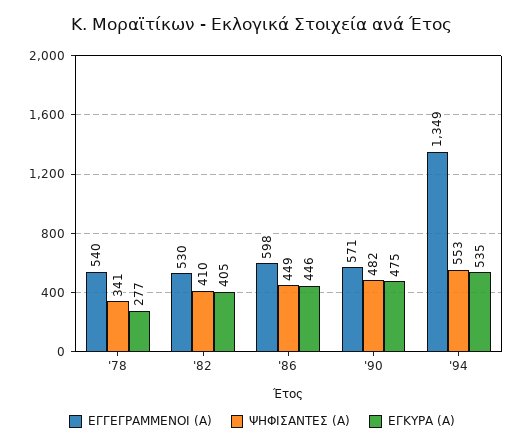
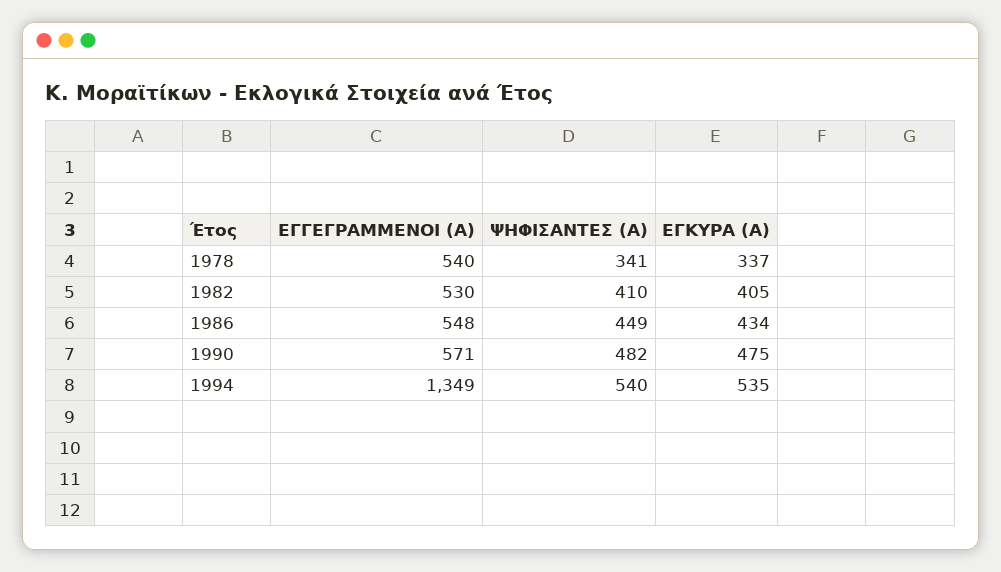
  {
    "ΕΓΓΕΓΡΑΜΜΕΝΟΙ (Α)": {
      "'78": 540,
      "'82": 530,
-     "'86": 598,
+     "'86": 548,
      "'90": 571,
      "'94": 1349
    },
    "ΨΗΦΙΣΑΝΤΕΣ (Α)": {
      "'78": 341,
      "'82": 410,
      "'86": 449,
      "'90": 482,
-     "'94": 553
+     "'94": 540
    },
    "ΕΓΚΥΡΑ (Α)": {
-     "'78": 277,
+     "'78": 337,
      "'82": 405,
-     "'86": 446,
+     "'86": 434,
      "'90": 475,
      "'94": 535
    }
  }

